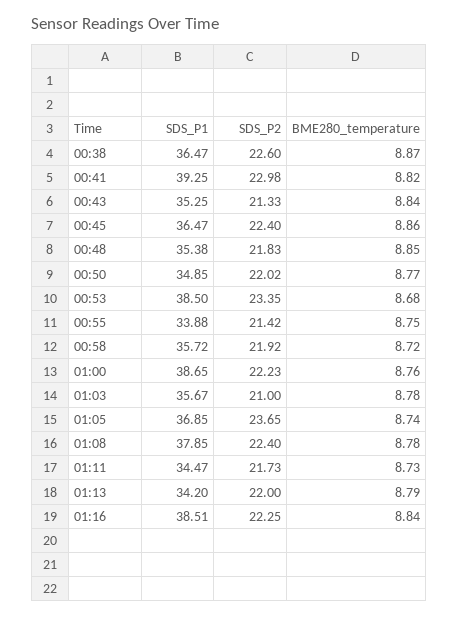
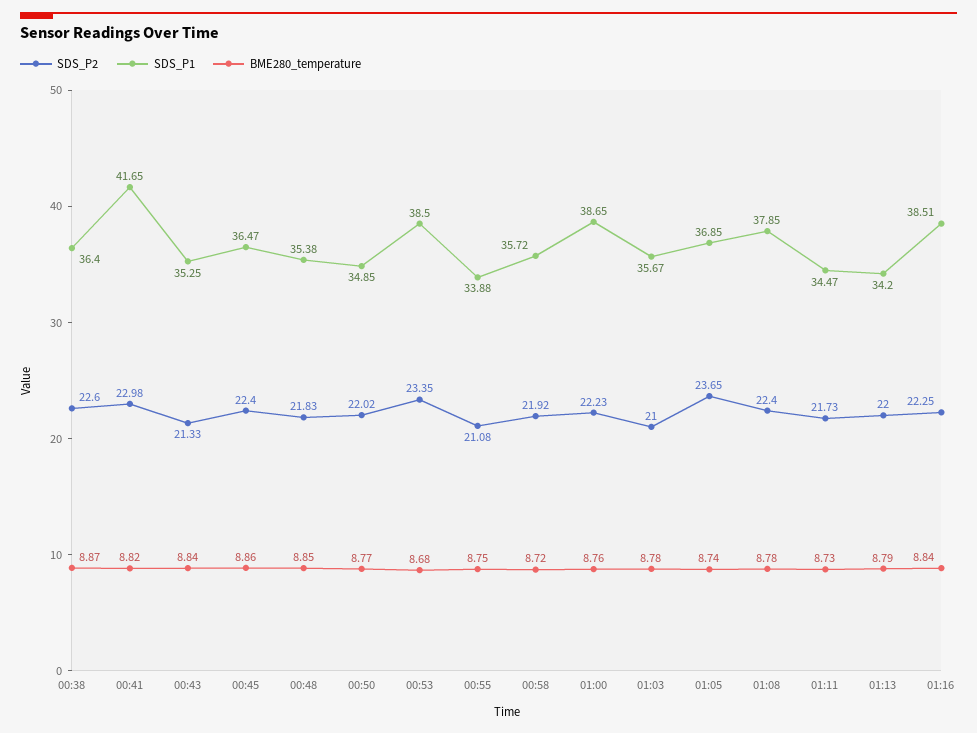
  {
    "SDS_P1": {
-     "00:38": 36.47,
+     "00:38": 36.4,
-     "00:41": 39.25,
+     "00:41": 41.65,
      "00:43": 35.25,
      "00:45": 36.47,
      "00:48": 35.38,
      "00:50": 34.85,
      "00:53": 38.5,
      "00:55": 33.88,
      "00:58": 35.72,
      "01:00": 38.65,
      "01:03": 35.67,
      "01:05": 36.85,
      "01:08": 37.85,
      "01:11": 34.47,
      "01:13": 34.2,
      "01:16": 38.51
    },
    "SDS_P2": {
      "00:38": 22.6,
      "00:41": 22.98,
      "00:43": 21.33,
      "00:45": 22.4,
      "00:48": 21.83,
      "00:50": 22.02,
      "00:53": 23.35,
-     "00:55": 21.42,
+     "00:55": 21.08,
      "00:58": 21.92,
      "01:00": 22.23,
      "01:03": 21,
      "01:05": 23.65,
      "01:08": 22.4,
      "01:11": 21.73,
      "01:13": 22,
      "01:16": 22.25
    },
    "BME280_temperature": {
      "00:38": 8.87,
      "00:41": 8.82,
      "00:43": 8.84,
      "00:45": 8.86,
      "00:48": 8.85,
      "00:50": 8.77,
      "00:53": 8.68,
      "00:55": 8.75,
      "00:58": 8.72,
      "01:00": 8.76,
      "01:03": 8.78,
      "01:05": 8.74,
      "01:08": 8.78,
      "01:11": 8.73,
      "01:13": 8.79,
      "01:16": 8.84
    }
  }

